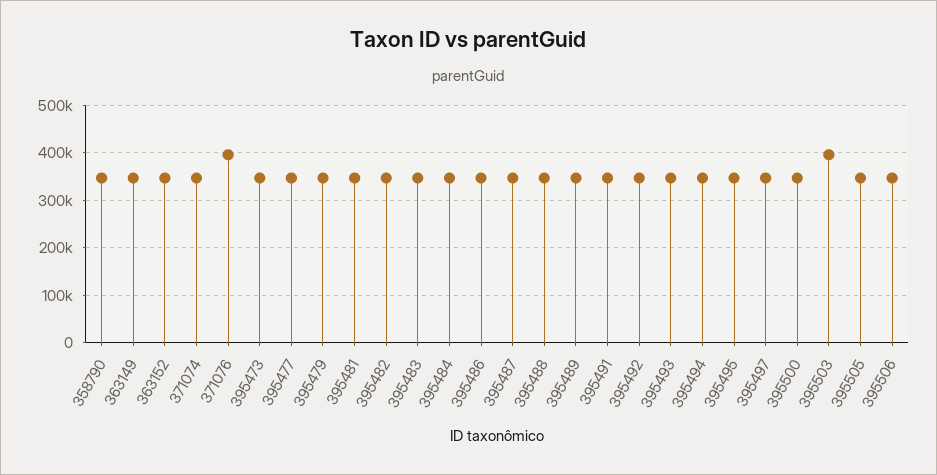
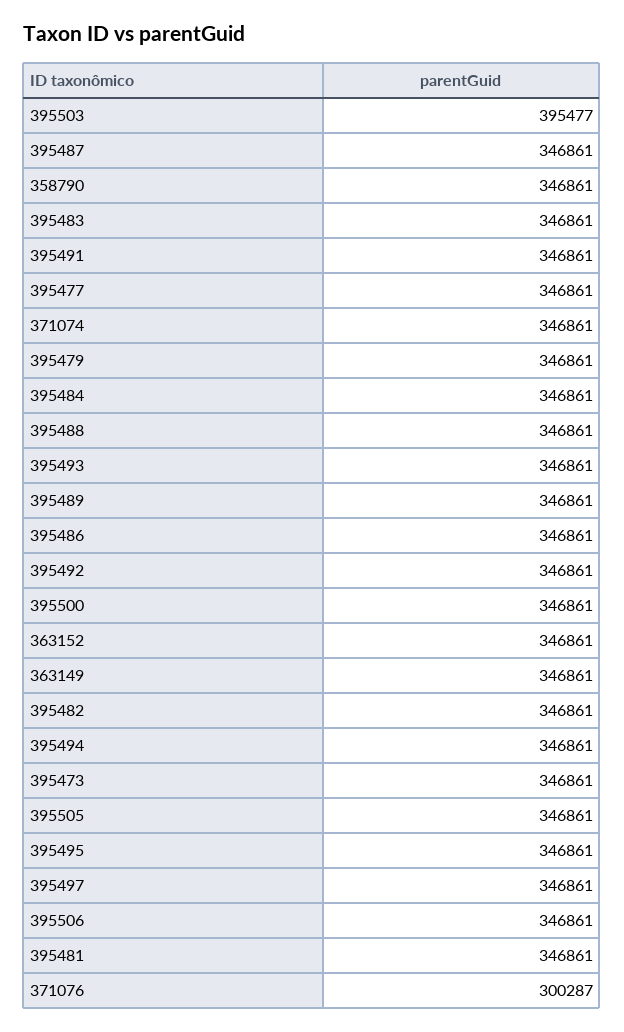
  {
    "358790": 346861,
    "363149": 346861,
    "363152": 346861,
    "371074": 346861,
-   "371076": 400000,
+   "371076": 300287,
    "395473": 346861,
    "395477": 346861,
    "395479": 346861,
    "395481": 346861,
    "395482": 346861,
    "395483": 346861,
    "395484": 346861,
    "395486": 346861,
    "395487": 346861,
    "395488": 346861,
    "395489": 346861,
    "395491": 346861,
    "395492": 346861,
    "395493": 346861,
    "395494": 346861,
    "395495": 346861,
    "395497": 346861,
    "395500": 346861,
    "395503": 395477,
    "395505": 346861,
    "395506": 346861
  }

